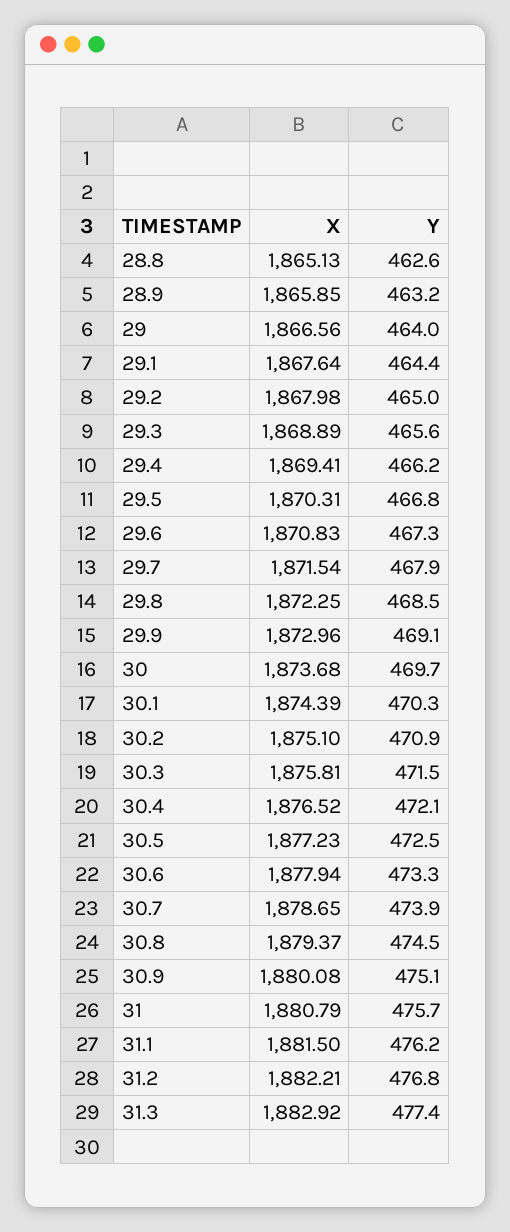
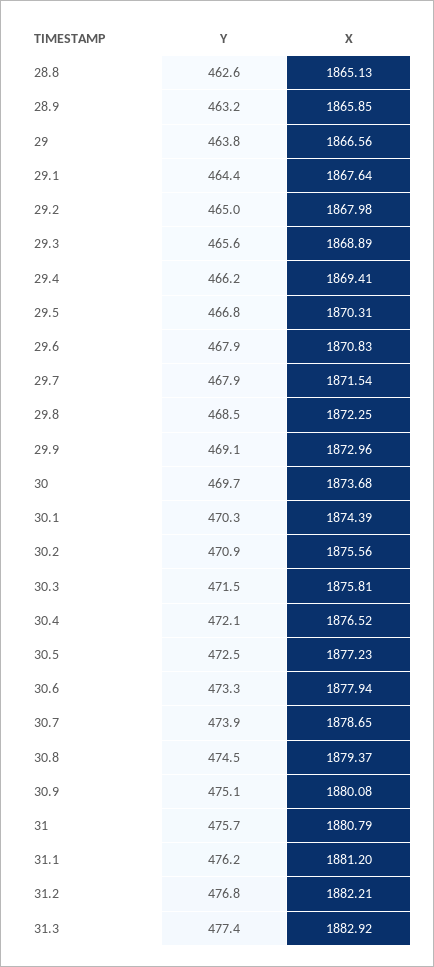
  {
    "X": {
      "28.8": 1865.13,
      "28.9": 1865.85,
      "29": 1866.56,
      "29.1": 1867.64,
      "29.2": 1867.98,
      "29.3": 1868.89,
      "29.4": 1869.41,
      "29.5": 1870.31,
      "29.6": 1870.83,
      "29.7": 1871.54,
      "29.8": 1872.25,
      "29.9": 1872.96,
      "30": 1873.68,
      "30.1": 1874.39,
-     "30.2": 1875.1,
+     "30.2": 1875.56,
      "30.3": 1875.81,
      "30.4": 1876.52,
      "30.5": 1877.23,
      "30.6": 1877.94,
      "30.7": 1878.65,
      "30.8": 1879.37,
      "30.9": 1880.08,
      "31": 1880.79,
-     "31.1": 1881.5,
+     "31.1": 1881.2,
      "31.2": 1882.21,
      "31.3": 1882.92
    },
    "Y": {
      "28.8": 462.6,
      "28.9": 463.2,
-     "29": 464,
+     "29": 463.8,
      "29.1": 464.4,
      "29.2": 465,
      "29.3": 465.6,
      "29.4": 466.2,
      "29.5": 466.8,
-     "29.6": 467.3,
+     "29.6": 467.9,
      "29.7": 467.9,
      "29.8": 468.5,
      "29.9": 469.1,
      "30": 469.7,
      "30.1": 470.3,
      "30.2": 470.9,
      "30.3": 471.5,
      "30.4": 472.1,
      "30.5": 472.5,
      "30.6": 473.3,
      "30.7": 473.9,
      "30.8": 474.5,
      "30.9": 475.1,
      "31": 475.7,
      "31.1": 476.2,
      "31.2": 476.8,
      "31.3": 477.4
    }
  }

